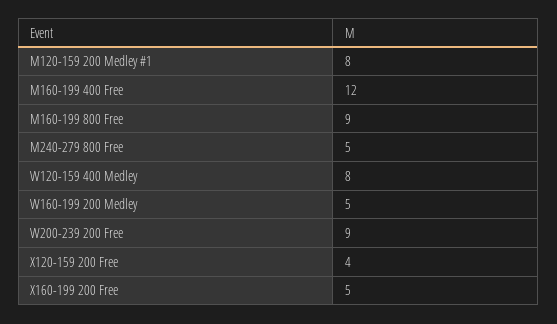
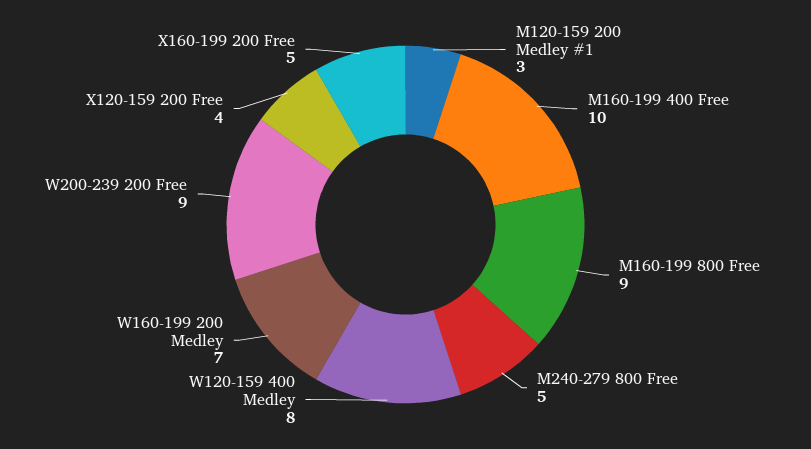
  {
-   "M120-159 200 Medley #1": 8,
+   "M120-159 200 Medley #1": 3,
-   "M160-199 400 Free": 12,
+   "M160-199 400 Free": 10,
    "M160-199 800 Free": 9,
    "M240-279 800 Free": 5,
    "W120-159 400 Medley": 8,
-   "W160-199 200 Medley": 5,
+   "W160-199 200 Medley": 7,
    "W200-239 200 Free": 9,
    "X120-159 200 Free": 4,
    "X160-199 200 Free": 5
  }

